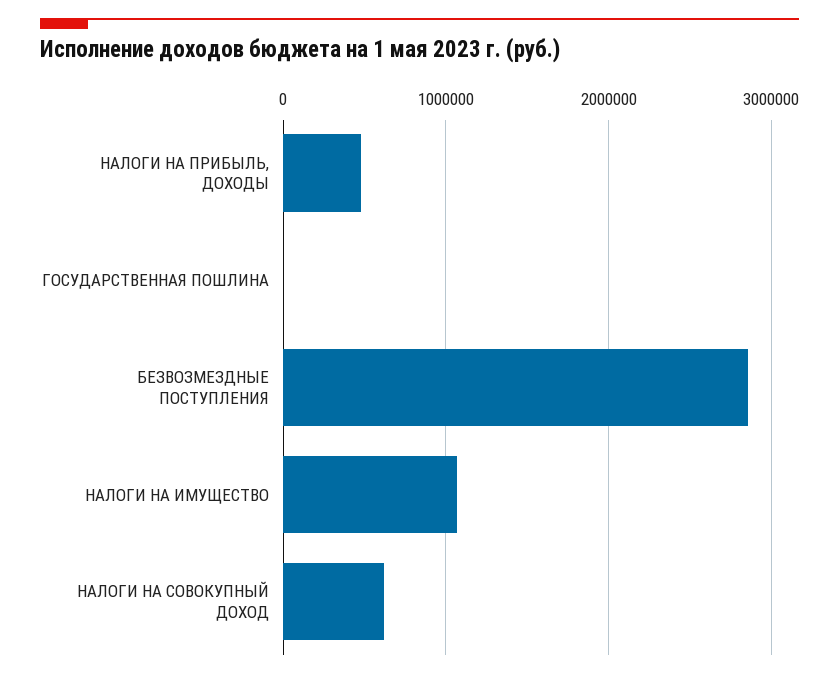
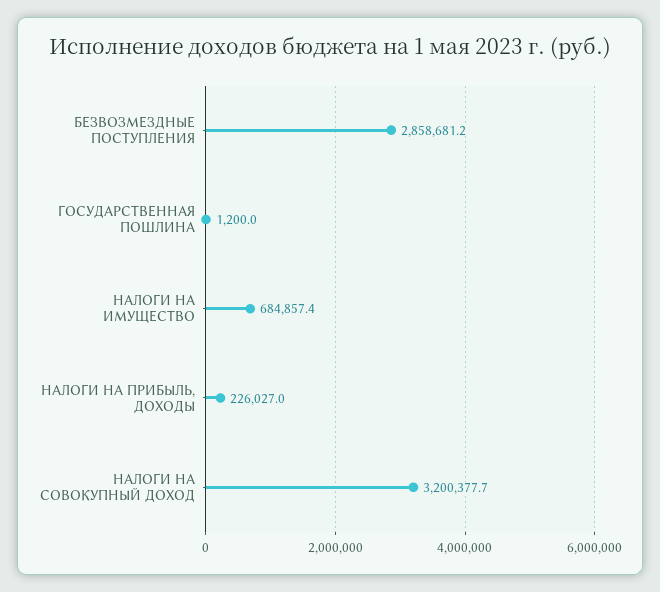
  {
-   "НАЛОГИ НА ПРИБЫЛЬ, ДОХОДЫ": 500000,
+   "НАЛОГИ НА ПРИБЫЛЬ, ДОХОДЫ": 226027,
    "ГОСУДАРСТВЕННАЯ ПОШЛИНА": 1200,
    "БЕЗВОЗМЕЗДНЫЕ ПОСТУПЛЕНИЯ": 2858681.2,
-   "НАЛОГИ НА ИМУЩЕСТВО": 1100000,
+   "НАЛОГИ НА ИМУЩЕСТВО": 684857.4,
-   "НАЛОГИ НА СОВОКУПНЫЙ ДОХОД": 600000
+   "НАЛОГИ НА СОВОКУПНЫЙ ДОХОД": 3200377.7
  }

